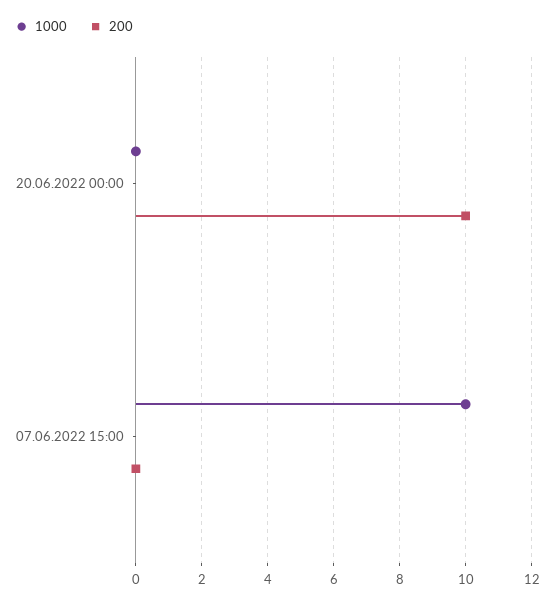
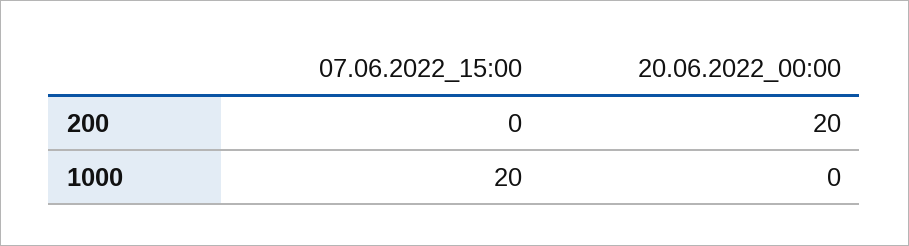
  {
    "1000": {
      "20.06.2022 00:00": 0,
-     "07.06.2022 15:00": 10
+     "07.06.2022 15:00": 20
    },
    "200": {
-     "20.06.2022 00:00": 10,
+     "20.06.2022 00:00": 20,
      "07.06.2022 15:00": 0
    }
  }

